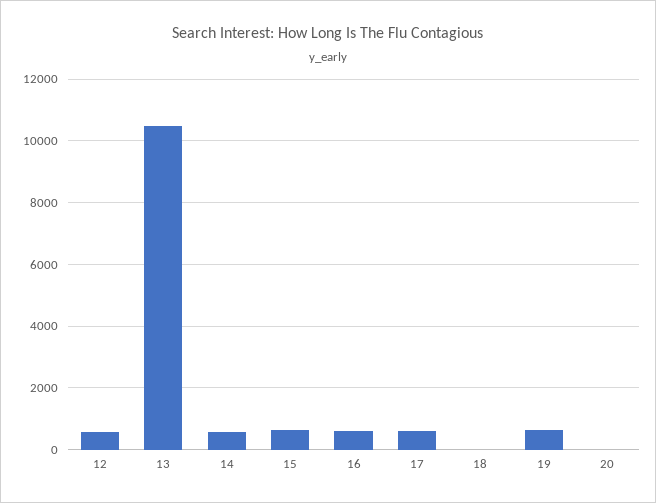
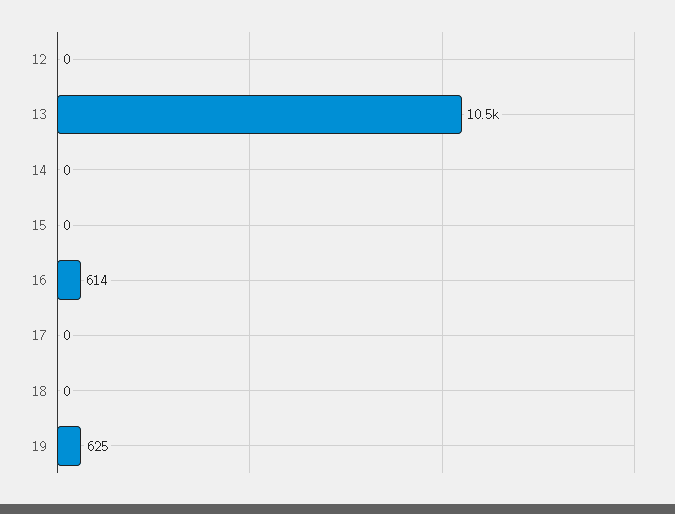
  {
-   "12": 600,
+   "12": 0,
    "13": 10500,
-   "14": 600,
+   "14": 0,
-   "15": 600,
+   "15": 0,
    "16": 614,
-   "17": 600,
+   "17": 0,
    "18": 0,
-   "19": 625,
+   "19": 625
-   "20": 0
  }

